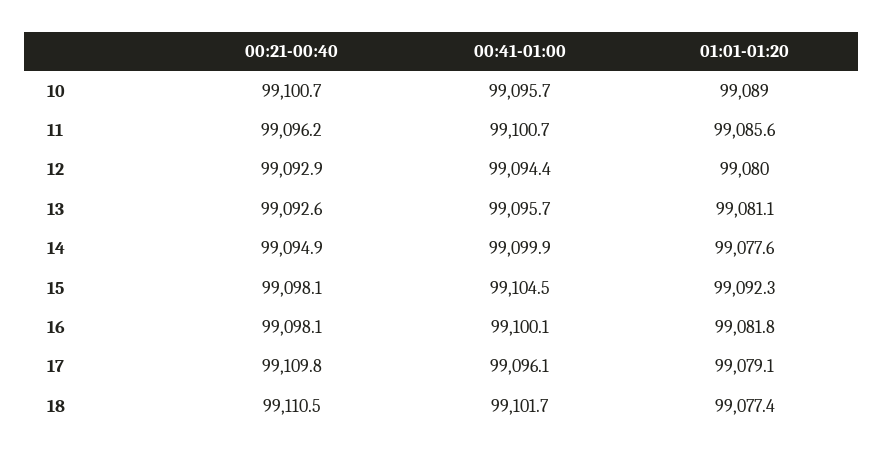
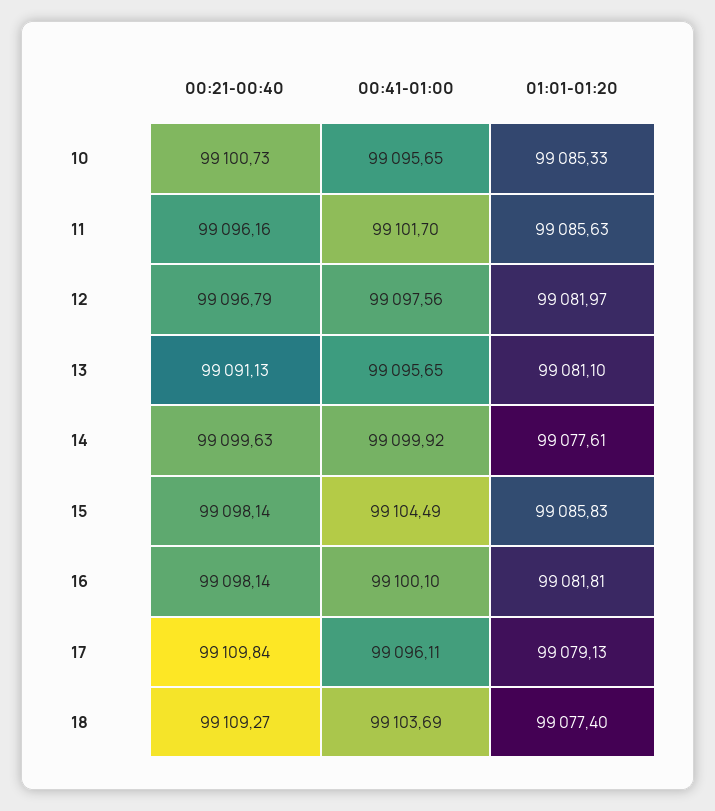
  {
    "00:21-00:40": {
      "10": 99100.73,
      "11": 99096.16,
-     "12": 99092.9,
+     "12": 99096.79,
-     "13": 99092.6,
+     "13": 99091.13,
-     "14": 99094.9,
+     "14": 99099.63,
      "15": 99098.14,
      "16": 99098.14,
      "17": 99109.84,
-     "18": 99110.5
+     "18": 99109.27
    },
    "00:41-01:00": {
      "10": 99095.65,
-     "11": 99100.7,
+     "11": 99101.7,
-     "12": 99094.4,
+     "12": 99097.56,
      "13": 99095.65,
      "14": 99099.92,
      "15": 99104.49,
      "16": 99100.1,
      "17": 99096.11,
-     "18": 99101.7
+     "18": 99103.69
    },
    "01:01-01:20": {
-     "10": 99089,
+     "10": 99085.33,
      "11": 99085.63,
-     "12": 99080,
+     "12": 99081.97,
      "13": 99081.1,
      "14": 99077.61,
-     "15": 99092.3,
+     "15": 99085.83,
      "16": 99081.81,
      "17": 99079.13,
      "18": 99077.4
    }
  }

